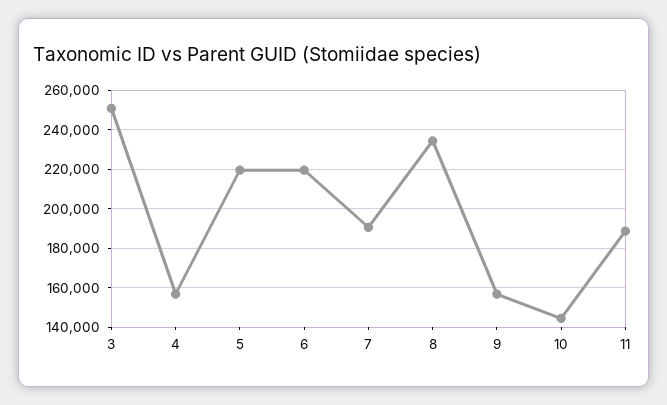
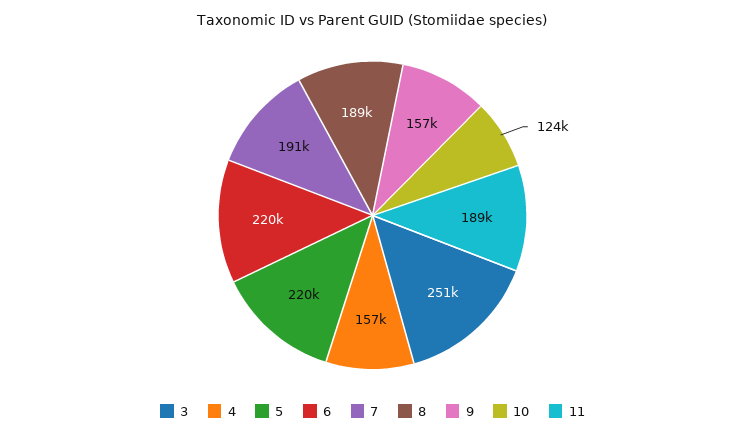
  {
    "3": 251000,
    "4": 157000,
    "5": 220000,
    "6": 220000,
    "7": 191000,
-   "8": 235000,
+   "8": 189000,
    "9": 157000,
-   "10": 145000,
+   "10": 124000,
    "11": 189000
  }

